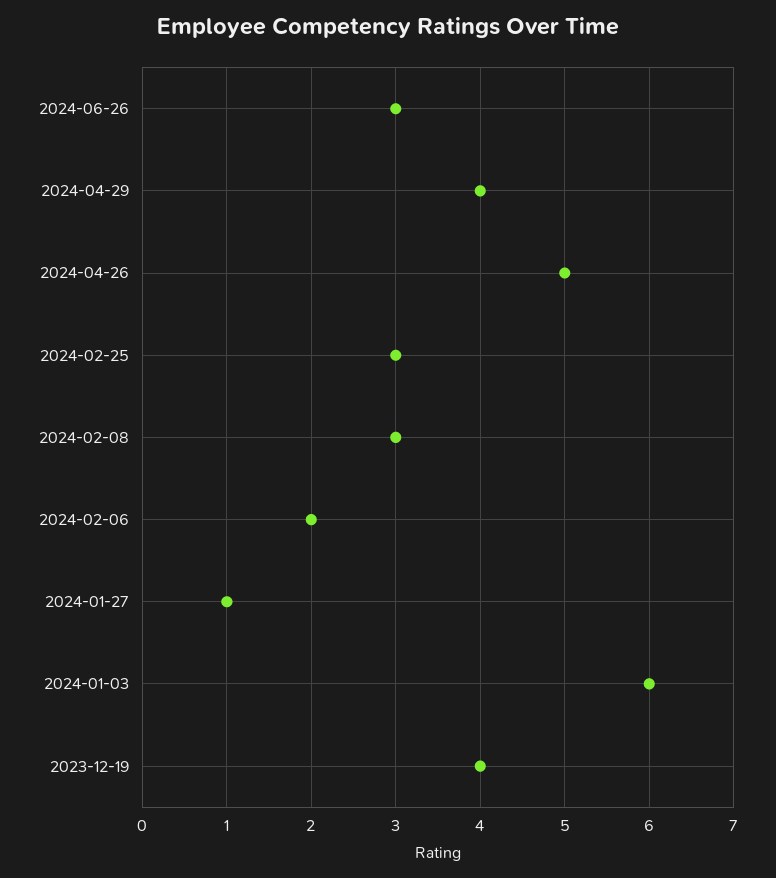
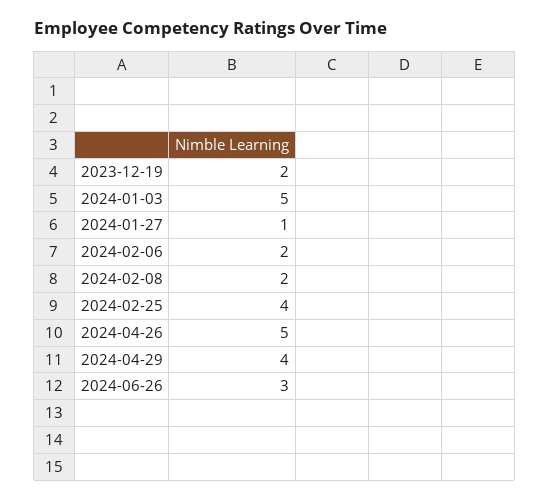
  {
    "2024-06-26": 3,
    "2024-04-29": 4,
    "2024-04-26": 5,
-   "2024-02-25": 3,
+   "2024-02-25": 4,
-   "2024-02-08": 3,
+   "2024-02-08": 2,
    "2024-02-06": 2,
    "2024-01-27": 1,
-   "2024-01-03": 6,
+   "2024-01-03": 5,
-   "2023-12-19": 4
+   "2023-12-19": 2
  }

